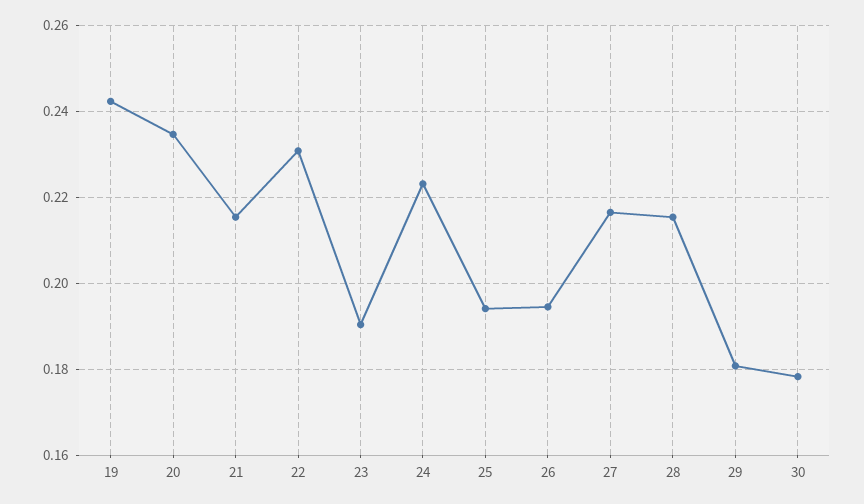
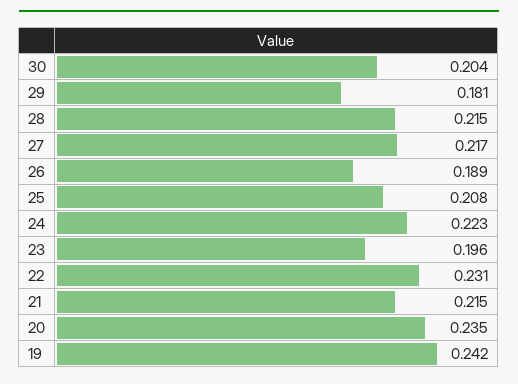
  {
    "19": 0.242,
    "20": 0.235,
    "21": 0.215,
    "22": 0.231,
-   "23": 0.19,
+   "23": 0.196,
    "24": 0.223,
-   "25": 0.194,
+   "25": 0.208,
-   "26": 0.194,
+   "26": 0.189,
    "27": 0.217,
    "28": 0.215,
    "29": 0.181,
-   "30": 0.178
+   "30": 0.204
  }

